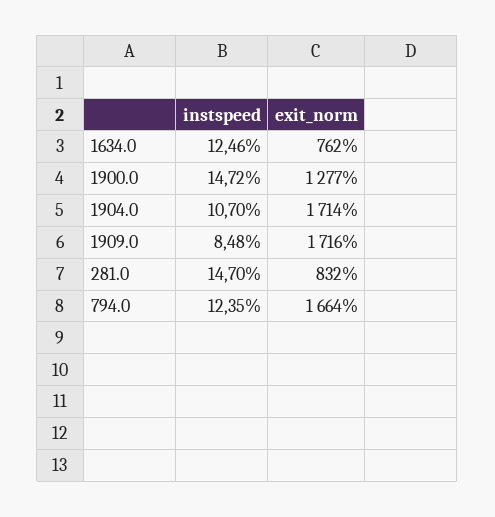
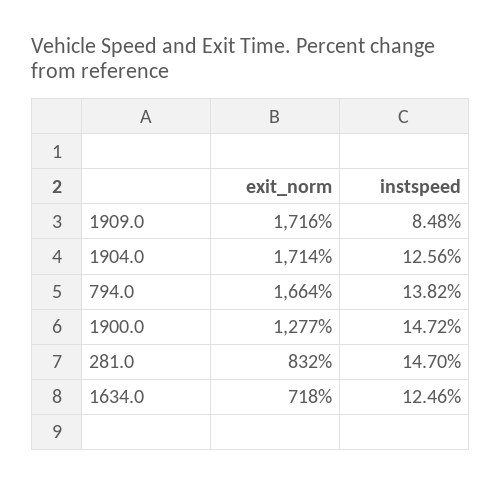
  {
    "instspeed": {
      "1634.0": 12.46,
      "1900.0": 14.72,
-     "1904.0": 10.7,
+     "1904.0": 12.56,
      "1909.0": 8.48,
      "281.0": 14.7,
-     "794.0": 12.35
+     "794.0": 13.82
    },
    "exit_norm": {
-     "1634.0": 762,
+     "1634.0": 718,
      "1900.0": 1277,
      "1904.0": 1714,
      "1909.0": 1716,
      "281.0": 832,
      "794.0": 1664
    }
  }

